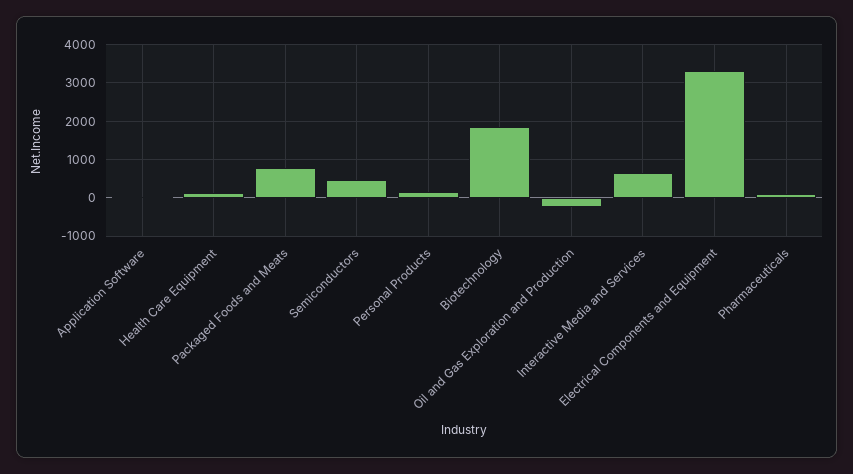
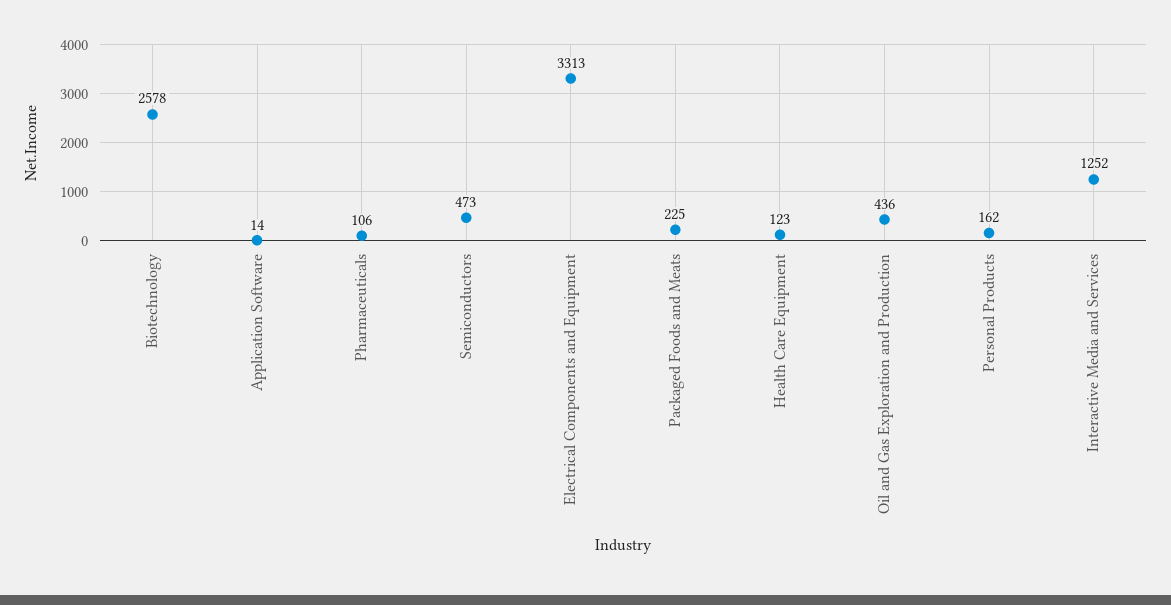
  {
    "Application Software": 14,
    "Health Care Equipment": 123,
-   "Packaged Foods and Meats": 800,
+   "Packaged Foods and Meats": 225,
    "Semiconductors": 473,
    "Personal Products": 162,
-   "Biotechnology": 1800,
+   "Biotechnology": 2578,
-   "Oil and Gas Exploration and Production": -200,
+   "Oil and Gas Exploration and Production": 436,
-   "Interactive Media and Services": 600,
+   "Interactive Media and Services": 1252,
    "Electrical Components and Equipment": 3313,
    "Pharmaceuticals": 106
  }

